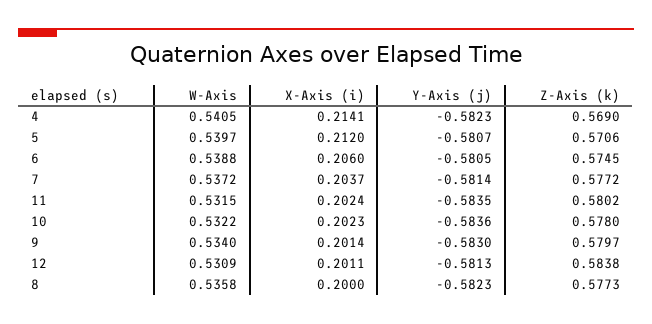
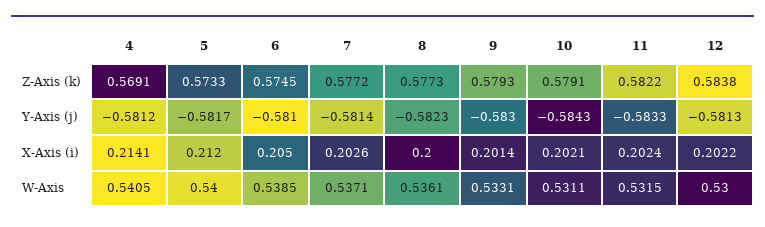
  {
    "W-Axis": {
      "4": 0.5405,
-     "5": 0.5397,
+     "5": 0.54,
-     "6": 0.5388,
+     "6": 0.5385,
-     "7": 0.5372,
+     "7": 0.5371,
      "11": 0.5315,
-     "10": 0.5322,
+     "10": 0.5311,
-     "9": 0.534,
+     "9": 0.5331,
-     "12": 0.5309,
+     "12": 0.53,
-     "8": 0.5358
+     "8": 0.5361
    },
    "X-Axis (i)": {
      "4": 0.2141,
      "5": 0.212,
-     "6": 0.206,
+     "6": 0.205,
-     "7": 0.2037,
+     "7": 0.2026,
      "11": 0.2024,
-     "10": 0.2023,
+     "10": 0.2021,
      "9": 0.2014,
-     "12": 0.2011,
+     "12": 0.2022,
      "8": 0.2
    },
    "Y-Axis (j)": {
-     "4": -0.5823,
+     "4": -0.5812,
-     "5": -0.5807,
+     "5": -0.5817,
-     "6": -0.5805,
+     "6": -0.581,
      "7": -0.5814,
-     "11": -0.5835,
+     "11": -0.5833,
-     "10": -0.5836,
+     "10": -0.5843,
      "9": -0.583,
      "12": -0.5813,
      "8": -0.5823
    },
    "Z-Axis (k)": {
-     "4": 0.569,
+     "4": 0.5691,
-     "5": 0.5706,
+     "5": 0.5733,
      "6": 0.5745,
      "7": 0.5772,
-     "11": 0.5802,
+     "11": 0.5822,
-     "10": 0.578,
+     "10": 0.5791,
-     "9": 0.5797,
+     "9": 0.5793,
      "12": 0.5838,
      "8": 0.5773
    }
  }

